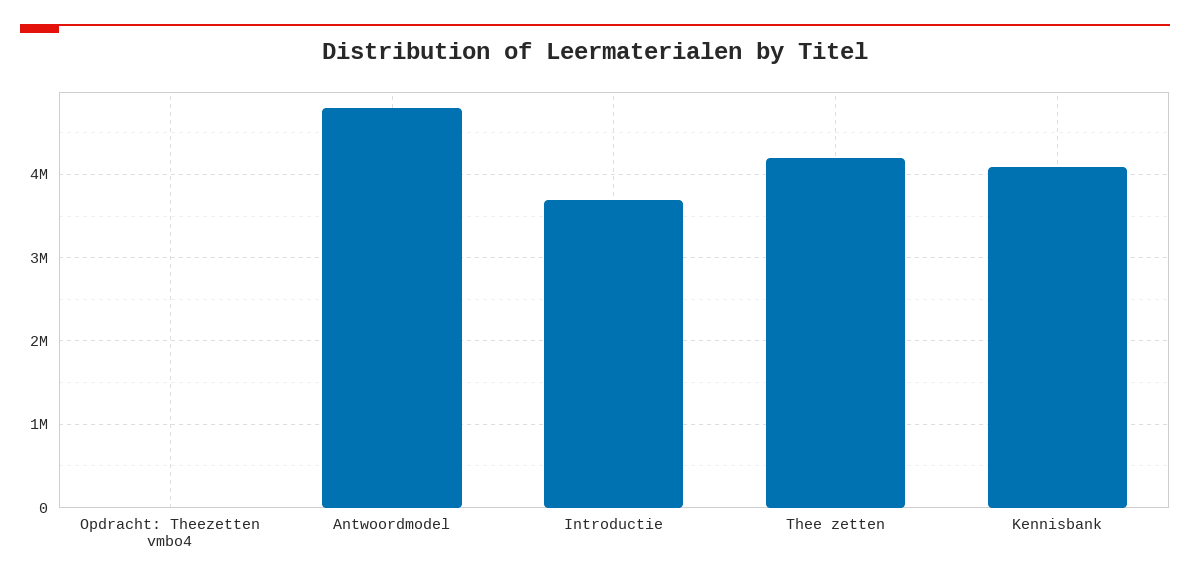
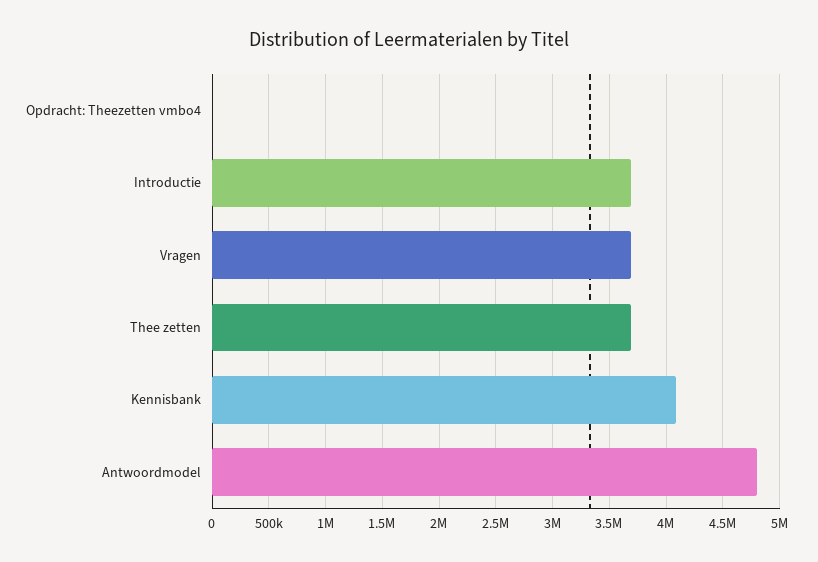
  {
    "Opdracht: Theezetten vmbo4": 0,
    "Antwoordmodel": 4800000,
    "Introductie": 3700000,
-   "Thee zetten": 4200000,
+   "Thee zetten": 3700000,
-   "Kennisbank": 4100000
+   "Kennisbank": 4100000,
+   "Vragen": 3700000
  }

